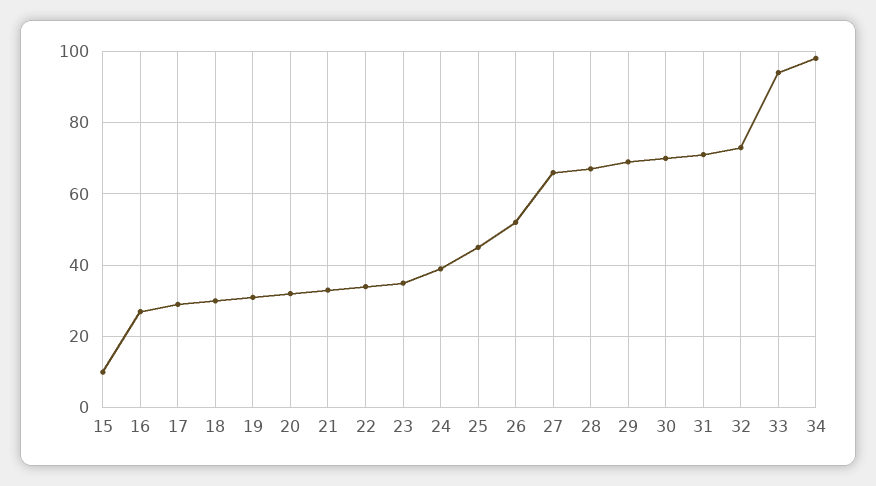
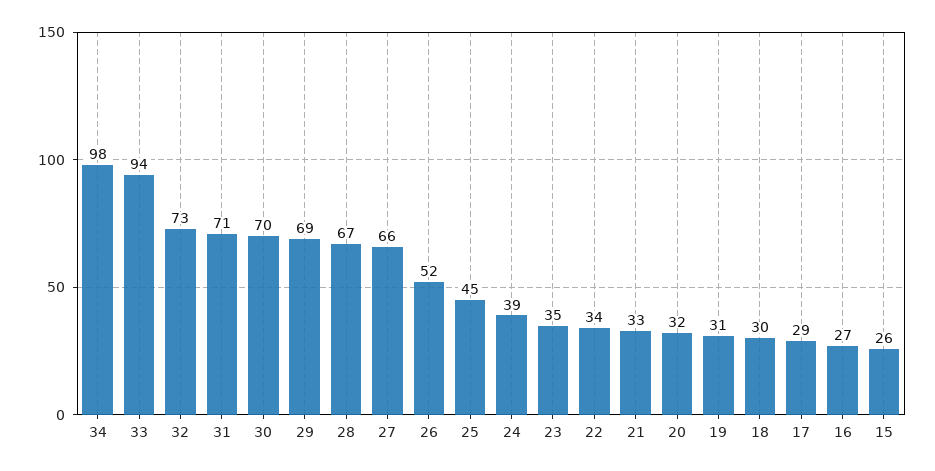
  {
-   "15": 10,
+   "15": 26,
    "16": 27,
    "17": 29,
    "18": 30,
    "19": 31,
    "20": 32,
    "21": 33,
    "22": 34,
    "23": 35,
    "24": 39,
    "25": 45,
    "26": 52,
    "27": 66,
    "28": 67,
    "29": 69,
    "30": 70,
    "31": 71,
    "32": 73,
    "33": 94,
    "34": 98
  }

